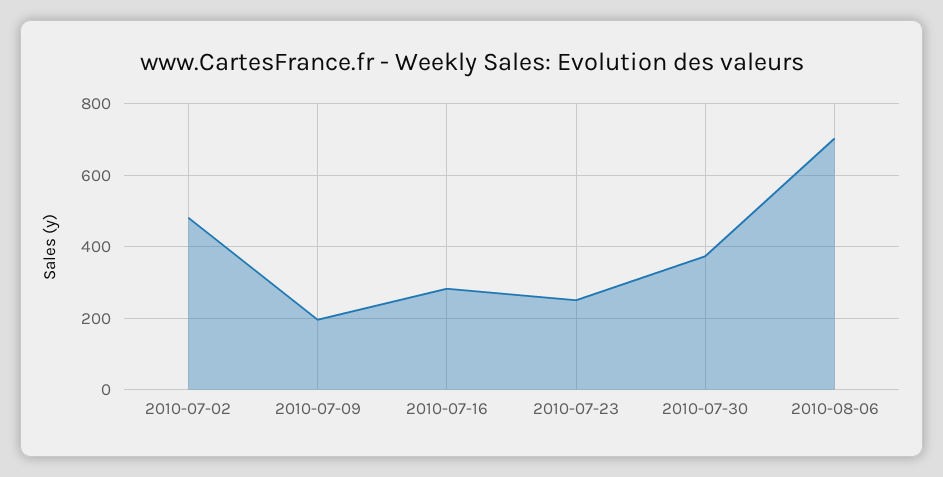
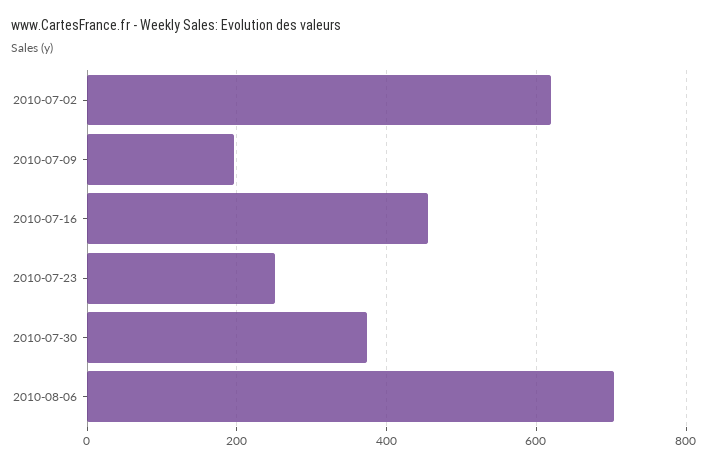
  {
-   "2010-07-02": 480,
+   "2010-07-02": 620,
    "2010-07-09": 200,
-   "2010-07-16": 280,
+   "2010-07-16": 460,
    "2010-07-23": 260,
    "2010-07-30": 380,
    "2010-08-06": 700
  }

